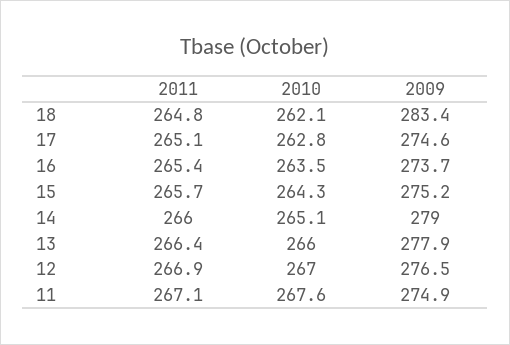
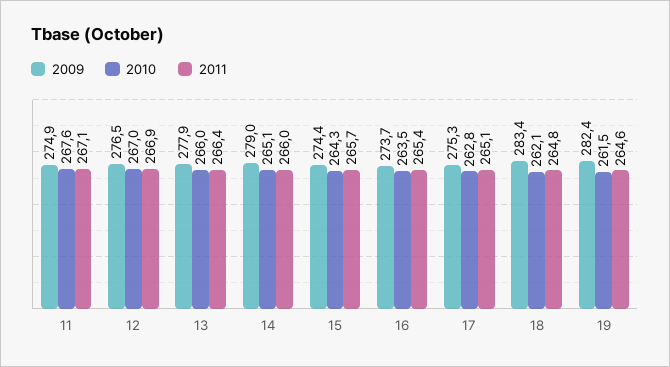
  {
    "2011": {
      "18": 264.8,
      "17": 265.1,
      "16": 265.4,
      "15": 265.7,
      "14": 266,
      "13": 266.4,
      "12": 266.9,
-     "11": 267.1
+     "11": 267.1,
+     "19": 264.6
    },
    "2010": {
      "18": 262.1,
      "17": 262.8,
      "16": 263.5,
      "15": 264.3,
      "14": 265.1,
      "13": 266,
      "12": 267,
-     "11": 267.6
+     "11": 267.6,
+     "19": 261.5
    },
    "2009": {
      "18": 283.4,
-     "17": 274.6,
+     "17": 275.3,
      "16": 273.7,
-     "15": 275.2,
+     "15": 274.4,
      "14": 279,
      "13": 277.9,
      "12": 276.5,
-     "11": 274.9
+     "11": 274.9,
+     "19": 282.4
    }
  }

